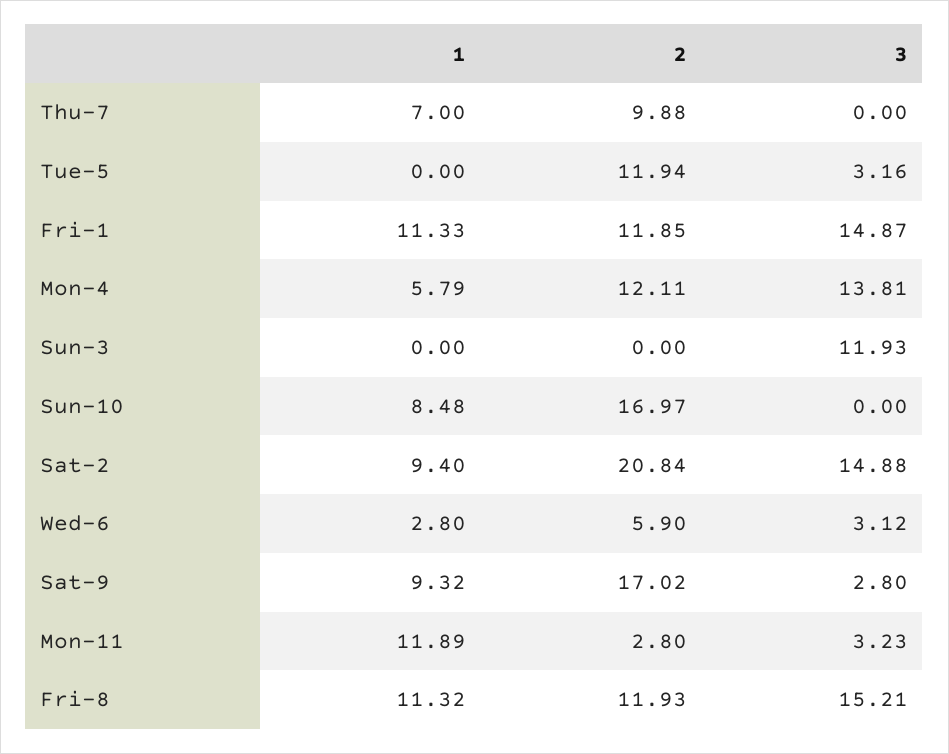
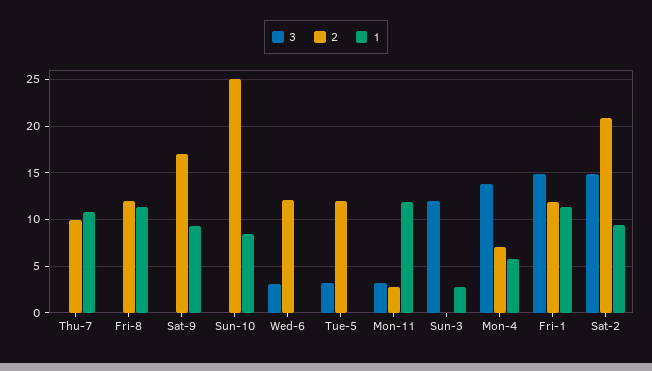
  {
    "1": {
-     "Thu-7": 7,
+     "Thu-7": 11,
      "Tue-5": 0,
      "Fri-1": 11.33,
      "Mon-4": 5.79,
-     "Sun-3": 0,
+     "Sun-3": 3,
      "Sun-10": 8.48,
      "Sat-2": 9.4,
-     "Wed-6": 2.8,
+     "Wed-6": 0,
      "Sat-9": 9.32,
      "Mon-11": 11.89,
      "Fri-8": 11.32
    },
    "2": {
      "Thu-7": 9.88,
      "Tue-5": 11.94,
      "Fri-1": 11.85,
-     "Mon-4": 12.11,
+     "Mon-4": 7,
      "Sun-3": 0,
-     "Sun-10": 16.97,
+     "Sun-10": 25,
      "Sat-2": 20.84,
-     "Wed-6": 5.9,
+     "Wed-6": 12,
      "Sat-9": 17.02,
      "Mon-11": 2.8,
      "Fri-8": 11.93
    },
    "3": {
      "Thu-7": 0,
      "Tue-5": 3.16,
      "Fri-1": 14.87,
      "Mon-4": 13.81,
      "Sun-3": 11.93,
      "Sun-10": 0,
      "Sat-2": 14.88,
      "Wed-6": 3.12,
-     "Sat-9": 2.8,
+     "Sat-9": 0,
      "Mon-11": 3.23,
-     "Fri-8": 15.21
+     "Fri-8": 0
    }
  }

